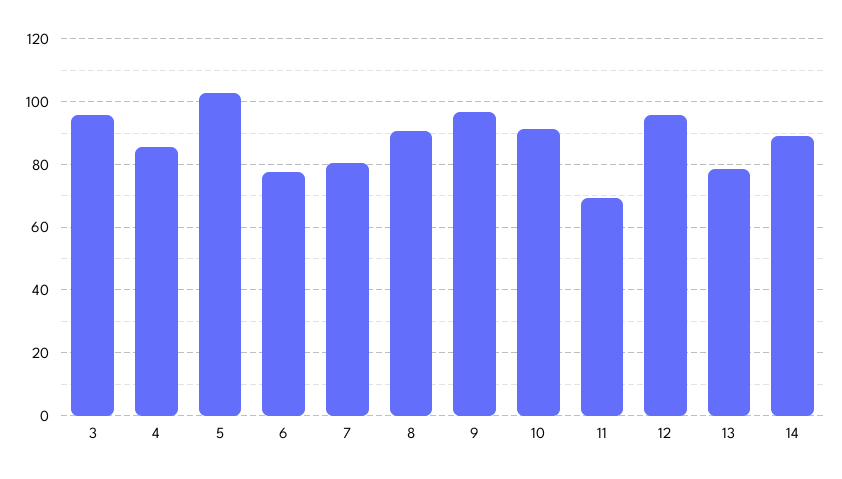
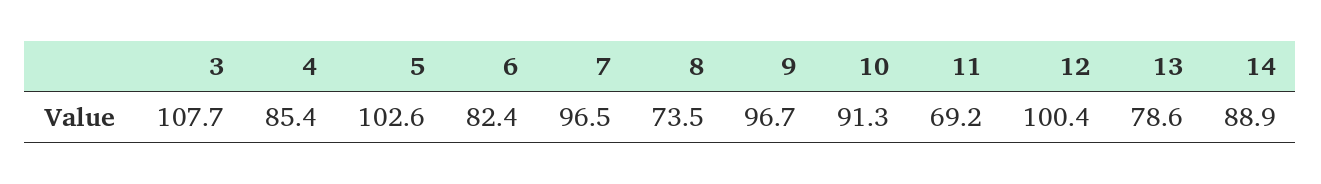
  {
-   "3": 96,
+   "3": 107.7,
    "4": 85.4,
    "5": 102.6,
-   "6": 78,
+   "6": 82.4,
-   "7": 80,
+   "7": 96.5,
-   "8": 90,
+   "8": 73.5,
    "9": 96.7,
    "10": 91.3,
    "11": 69.2,
-   "12": 96,
+   "12": 100.4,
    "13": 78.6,
    "14": 88.9
  }

